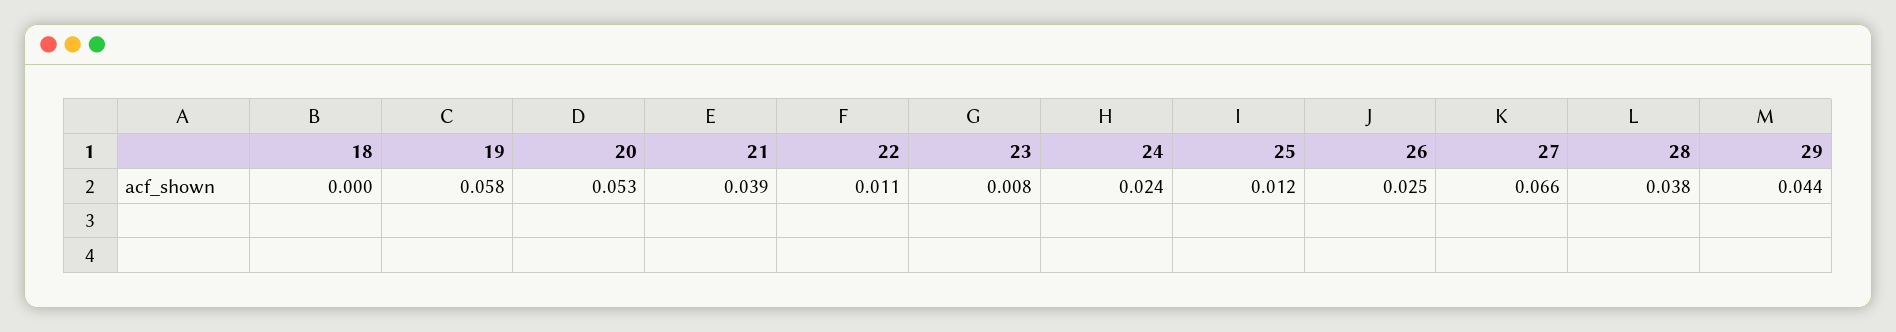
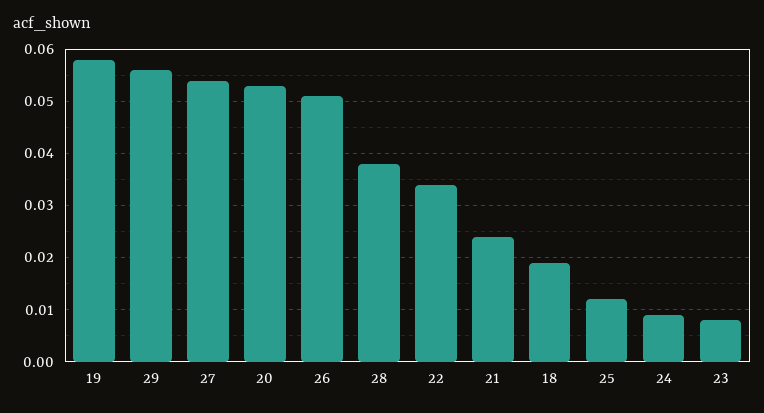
  {
-   "18": 0,
+   "18": 0.02,
    "19": 0.058,
    "20": 0.053,
-   "21": 0.039,
+   "21": 0.025,
-   "22": 0.011,
+   "22": 0.035,
    "23": 0.008,
-   "24": 0.024,
+   "24": 0.01,
    "25": 0.012,
-   "26": 0.025,
+   "26": 0.05,
-   "27": 0.066,
+   "27": 0.055,
    "28": 0.038,
-   "29": 0.044
+   "29": 0.055
  }

